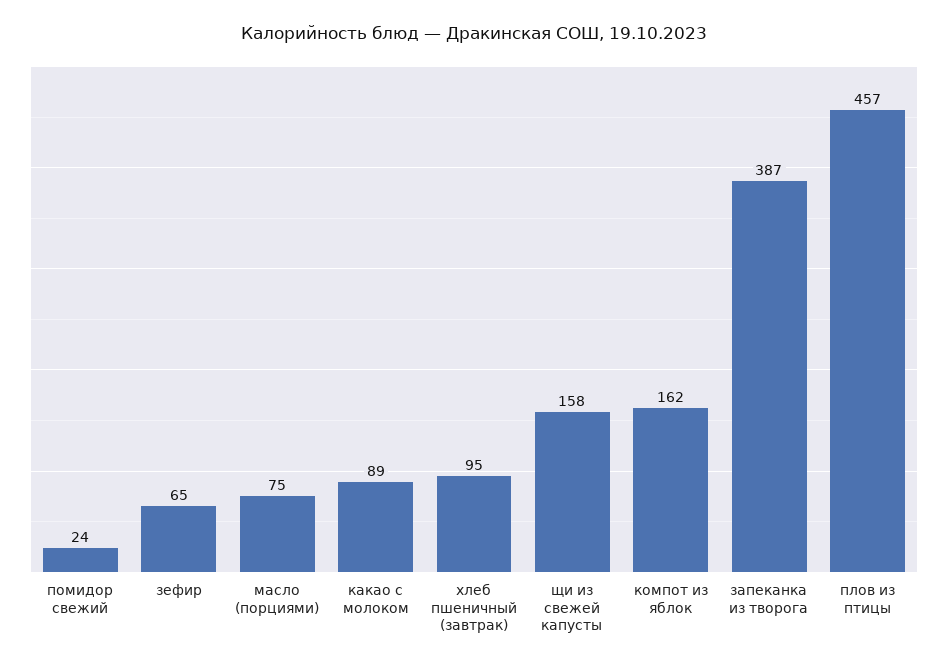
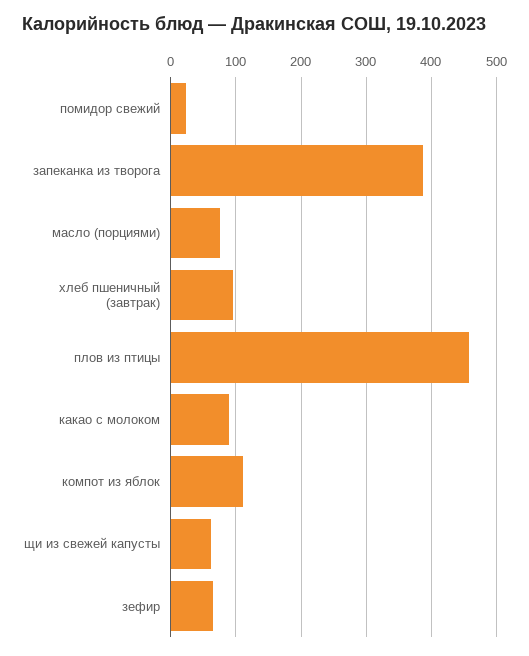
  {
    "помидор свежий": 24,
    "зефир": 65,
    "масло (порциями)": 75,
    "какао с молоком": 89,
    "хлеб пшеничный (завтрак)": 95,
-   "щи из свежей капусты": 158,
+   "щи из свежей капусты": 60,
-   "компот из яблок": 162,
+   "компот из яблок": 110,
    "запеканка из творога": 387,
    "плов из птицы": 457
  }

